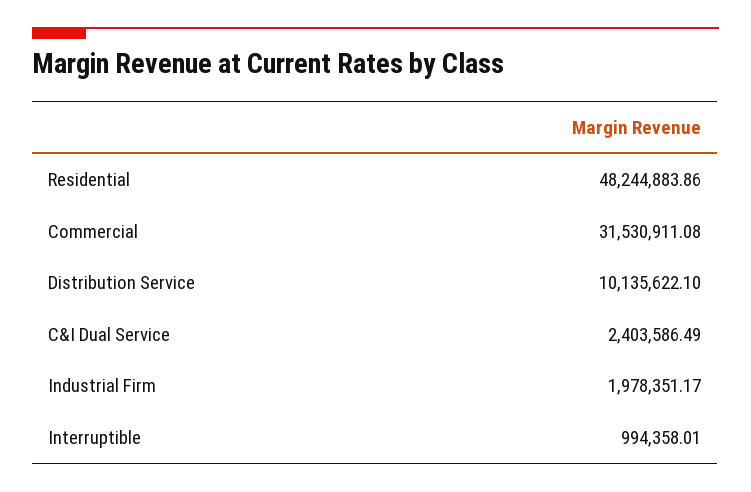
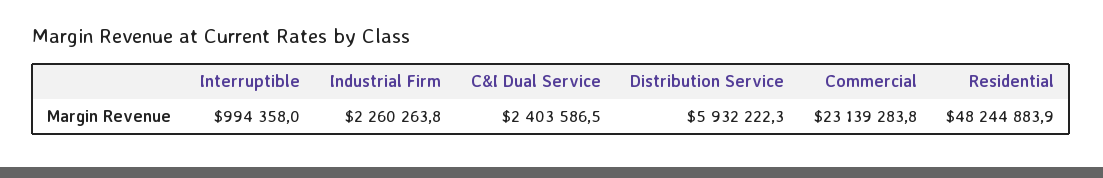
  {
    "Residential": 48244883.86,
-   "Commercial": 31530911.08,
+   "Commercial": 23139283.8,
-   "Distribution Service": 10135622.1,
+   "Distribution Service": 5932222.3,
    "C&I Dual Service": 2403586.49,
-   "Industrial Firm": 1978351.17,
+   "Industrial Firm": 2260263.8,
    "Interruptible": 994358.01
  }

